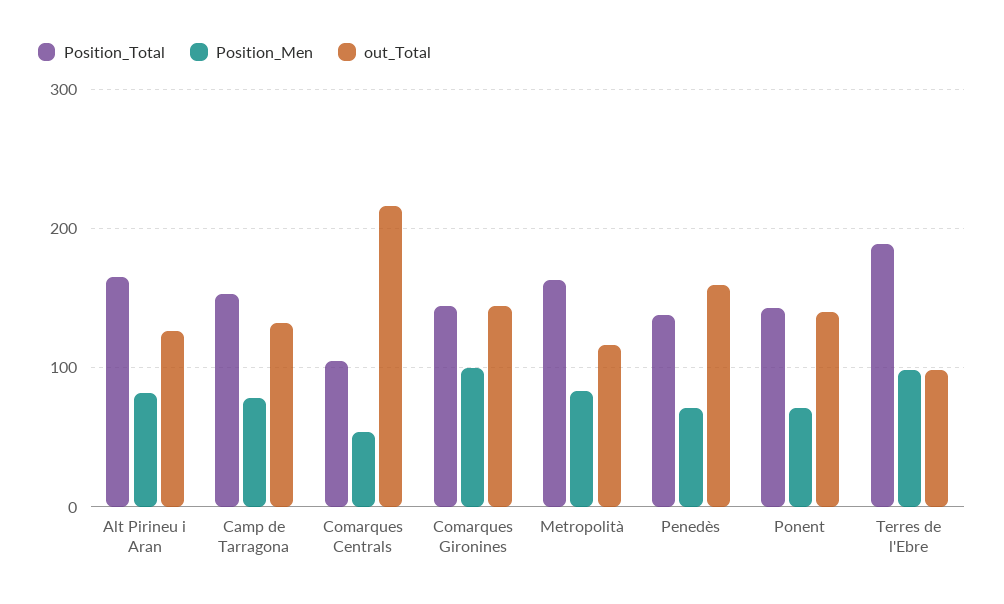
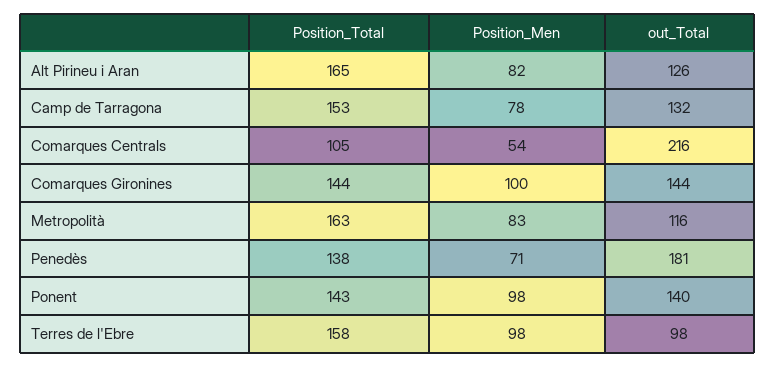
  {
    "Position_Total": {
      "Alt Pirineu i Aran": 165,
      "Camp de Tarragona": 153,
      "Comarques Centrals": 105,
      "Comarques Gironines": 144,
      "Metropolità": 163,
      "Penedès": 138,
      "Ponent": 143,
-     "Terres de l'Ebre": 190
+     "Terres de l'Ebre": 158
    },
    "Position_Men": {
      "Alt Pirineu i Aran": 82,
      "Camp de Tarragona": 78,
      "Comarques Centrals": 54,
      "Comarques Gironines": 100,
      "Metropolità": 83,
      "Penedès": 71,
-     "Ponent": 70,
+     "Ponent": 98,
      "Terres de l'Ebre": 98
    },
    "out_Total": {
      "Alt Pirineu i Aran": 126,
      "Camp de Tarragona": 132,
      "Comarques Centrals": 216,
      "Comarques Gironines": 144,
      "Metropolità": 116,
-     "Penedès": 160,
+     "Penedès": 181,
      "Ponent": 140,
      "Terres de l'Ebre": 98
    }
  }

